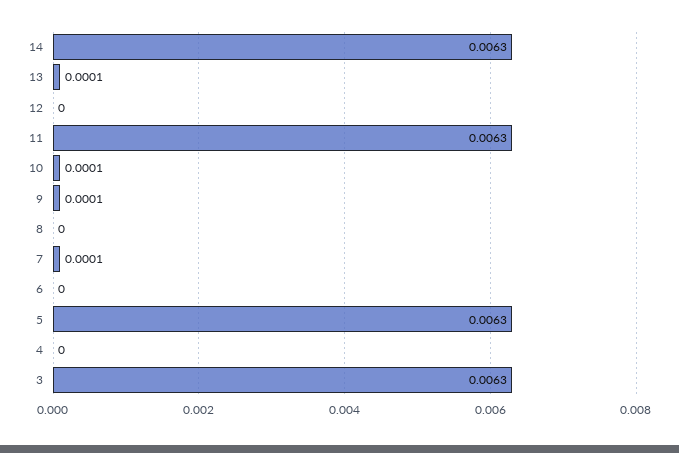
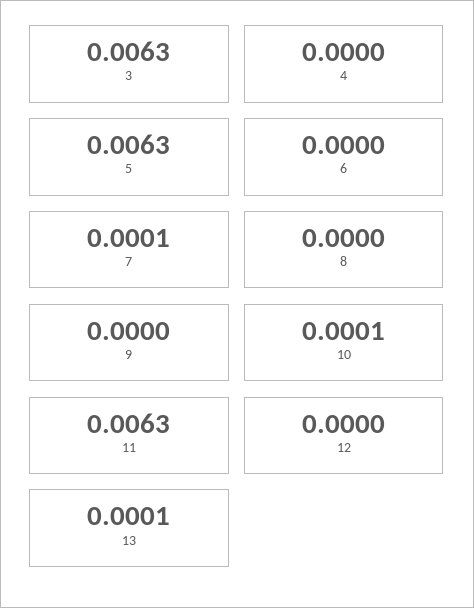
  {
-   "14": 0.0063,
    "13": 0.0001,
    "12": 0,
    "11": 0.0063,
    "10": 0.0001,
-   "9": 0.0001,
+   "9": 0,
    "8": 0,
    "7": 0.0001,
    "6": 0,
    "5": 0.0063,
    "4": 0,
    "3": 0.0063
  }

